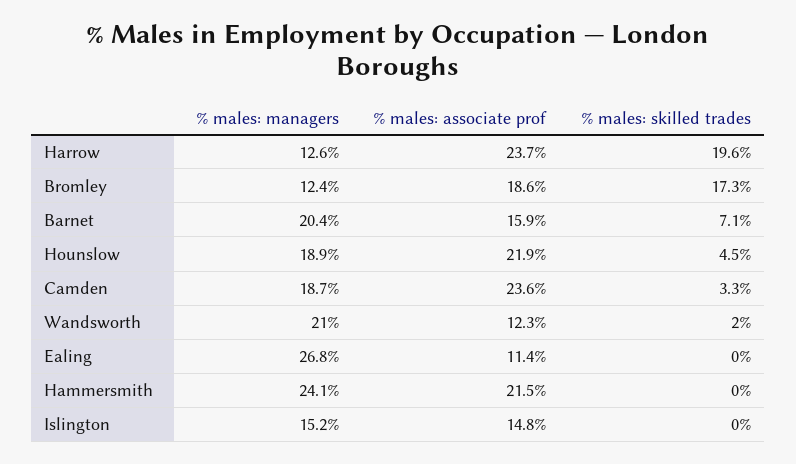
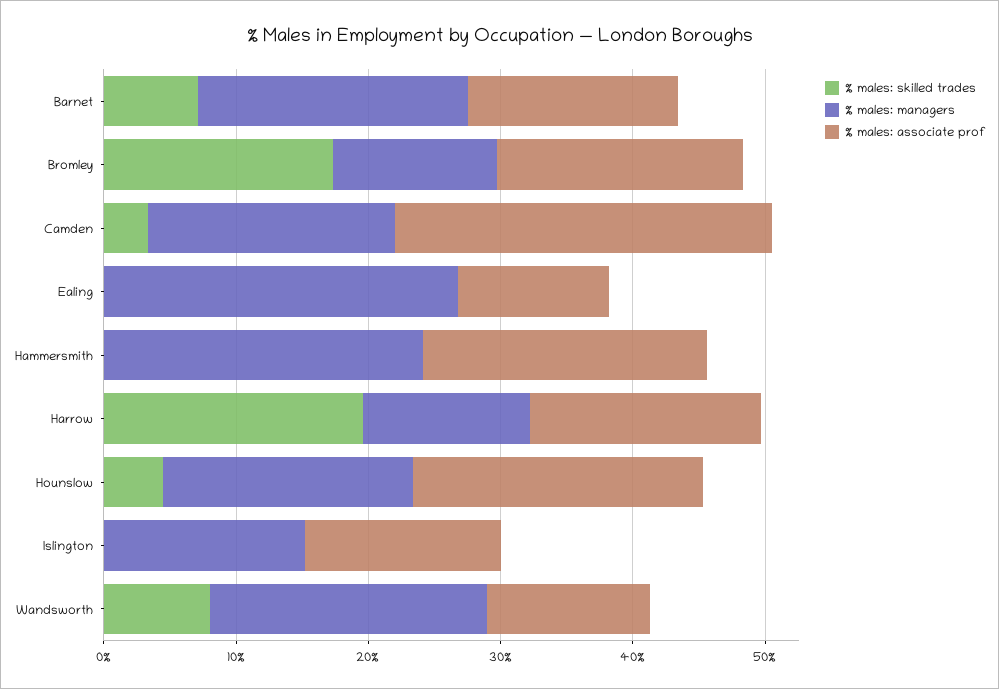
  {
    "% males: managers": {
      "Harrow": 12.6,
      "Bromley": 12.4,
      "Barnet": 20.4,
      "Hounslow": 18.9,
      "Camden": 18.7,
      "Wandsworth": 21,
      "Ealing": 26.8,
      "Hammersmith": 24.1,
      "Islington": 15.2
    },
    "% males: associate prof": {
-     "Harrow": 23.7,
+     "Harrow": 18,
      "Bromley": 18.6,
      "Barnet": 15.9,
      "Hounslow": 21.9,
-     "Camden": 23.6,
+     "Camden": 28,
      "Wandsworth": 12.3,
      "Ealing": 11.4,
      "Hammersmith": 21.5,
      "Islington": 14.8
    },
    "% males: skilled trades": {
      "Harrow": 19.6,
      "Bromley": 17.3,
      "Barnet": 7.1,
      "Hounslow": 4.5,
      "Camden": 3.3,
-     "Wandsworth": 2,
+     "Wandsworth": 8,
      "Ealing": 0,
      "Hammersmith": 0,
      "Islington": 0
    }
  }

